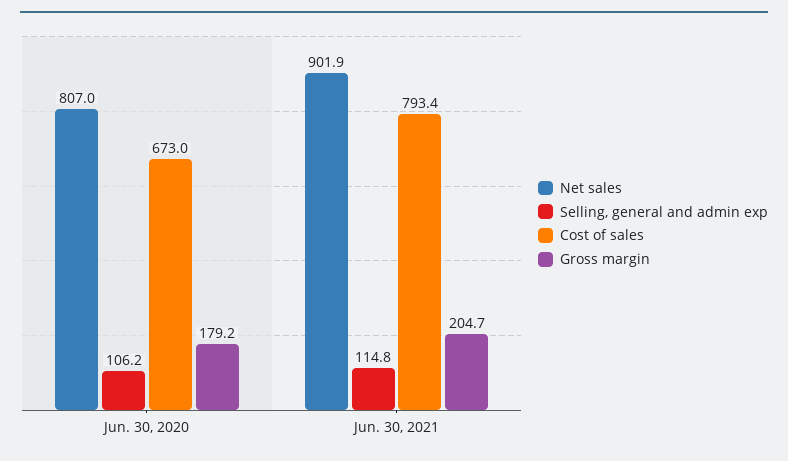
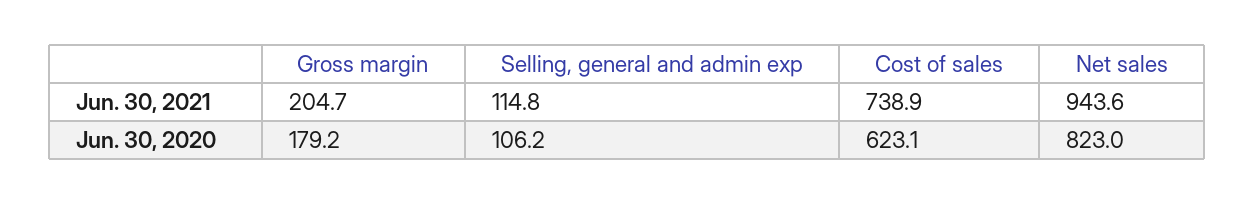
  {
    "Net sales": {
-     "Jun. 30, 2020": 807,
+     "Jun. 30, 2020": 823,
-     "Jun. 30, 2021": 901.9
+     "Jun. 30, 2021": 943.6
    },
    "Selling, general and admin exp": {
      "Jun. 30, 2020": 106.2,
      "Jun. 30, 2021": 114.8
    },
    "Cost of sales": {
-     "Jun. 30, 2020": 673,
+     "Jun. 30, 2020": 623.1,
-     "Jun. 30, 2021": 793.4
+     "Jun. 30, 2021": 738.9
    },
    "Gross margin": {
      "Jun. 30, 2020": 179.2,
      "Jun. 30, 2021": 204.7
    }
  }

